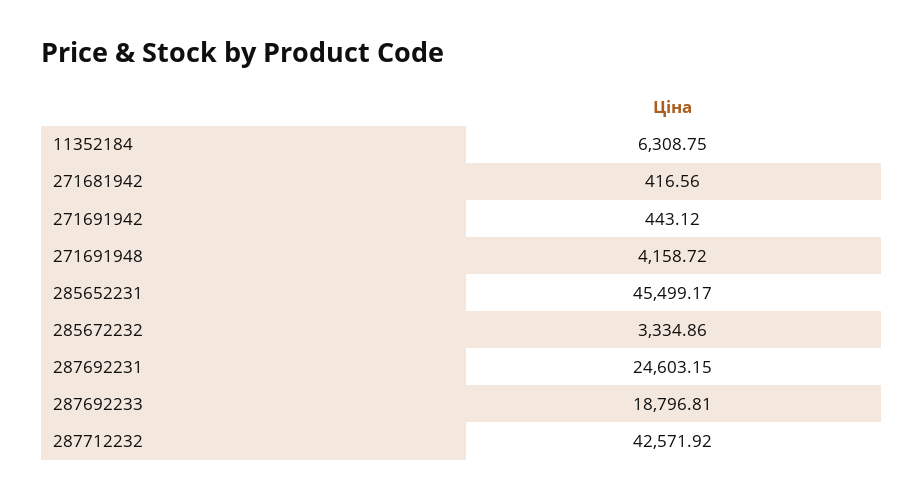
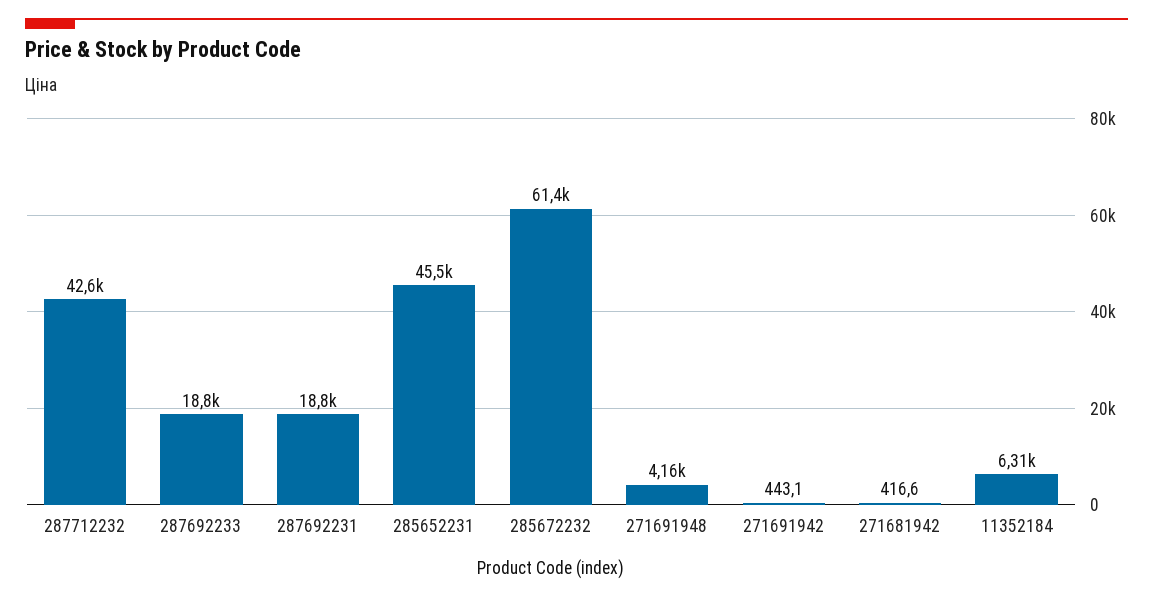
  {
    "11352184": 6308.75,
    "271681942": 416.56,
    "271691942": 443.12,
    "271691948": 4158.72,
    "285652231": 45499.17,
-   "285672232": 3334.86,
+   "285672232": 61400,
-   "287692231": 24603.15,
+   "287692231": 18800,
    "287692233": 18796.81,
    "287712232": 42571.92
  }

